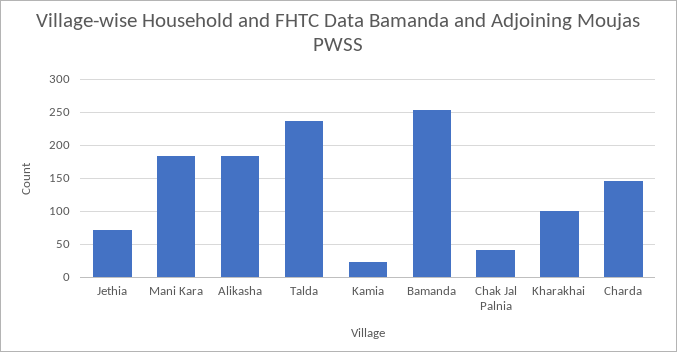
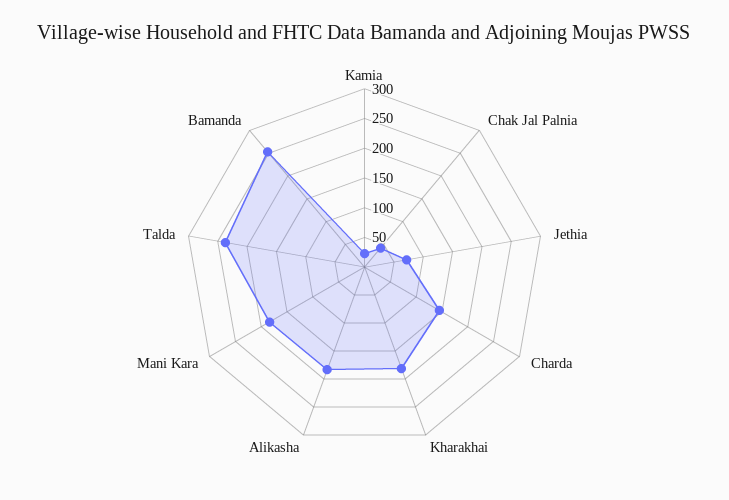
  {
    "Jethia": 70,
    "Mani Kara": 180,
    "Alikasha": 180,
    "Talda": 240,
    "Kamia": 20,
    "Bamanda": 250,
    "Chak Jal Palnia": 40,
-   "Kharakhai": 100,
+   "Kharakhai": 175,
    "Charda": 150
  }

